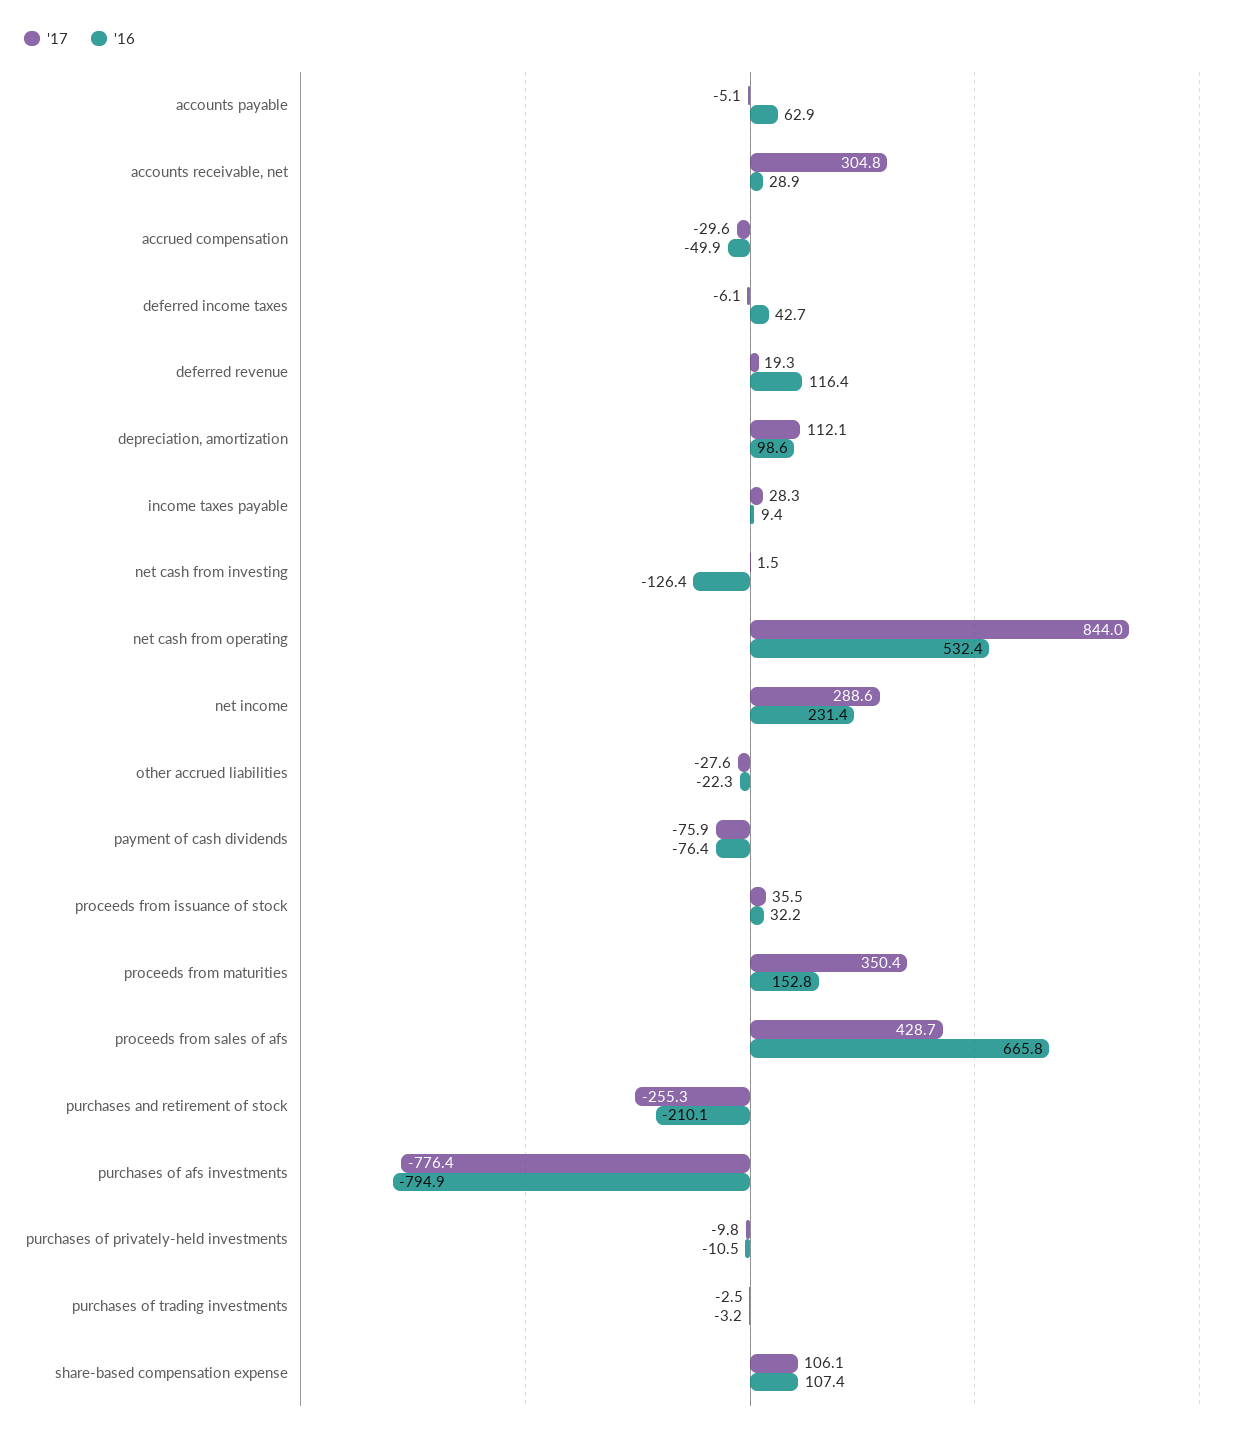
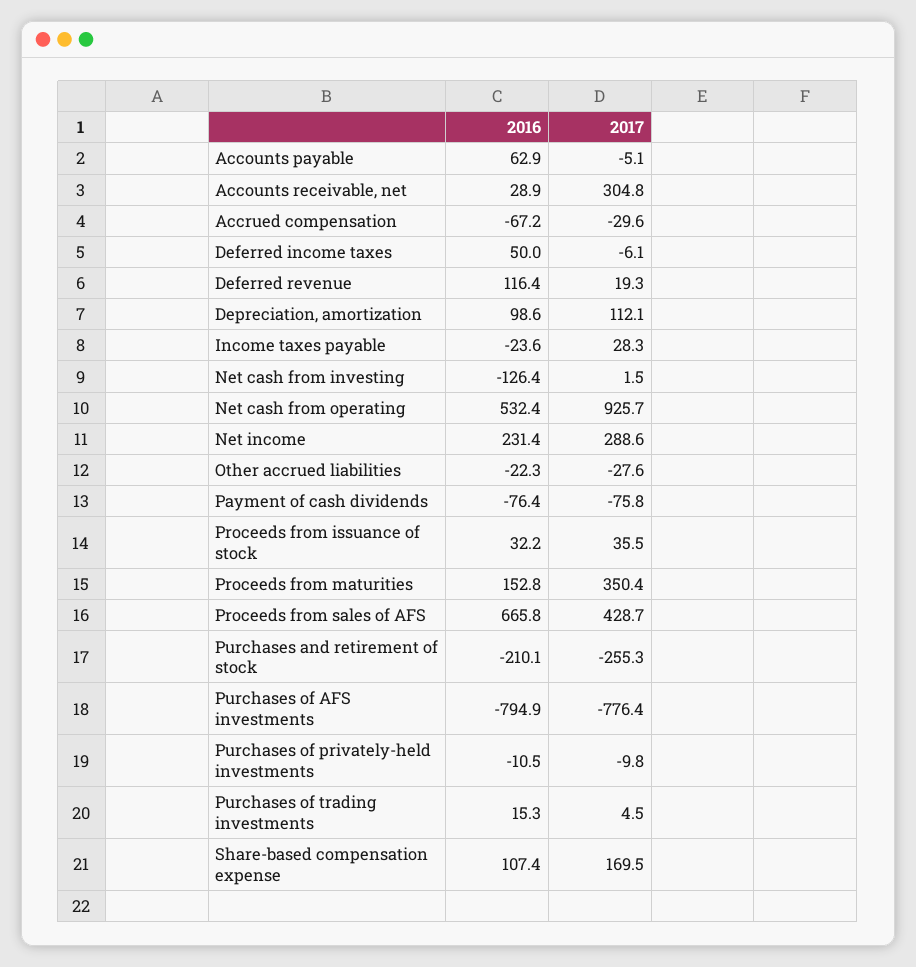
  {
    "'17": {
      "accounts payable": -5.1,
      "accounts receivable, net": 304.8,
      "accrued compensation": -29.6,
      "deferred income taxes": -6.1,
      "deferred revenue": 19.3,
      "depreciation, amortization": 112.1,
      "income taxes payable": 28.3,
      "net cash from investing": 1.5,
-     "net cash from operating": 844,
+     "net cash from operating": 925.7,
      "net income": 288.6,
      "other accrued liabilities": -27.6,
-     "payment of cash dividends": -75.9,
+     "payment of cash dividends": -75.8,
      "proceeds from issuance of stock": 35.5,
      "proceeds from maturities": 350.4,
      "proceeds from sales of afs": 428.7,
      "purchases and retirement of stock": -255.3,
      "purchases of afs investments": -776.4,
      "purchases of privately-held investments": -9.8,
-     "purchases of trading investments": -2.5,
+     "purchases of trading investments": 4.5,
-     "share-based compensation expense": 106.1
+     "share-based compensation expense": 169.5
    },
    "'16": {
      "accounts payable": 62.9,
      "accounts receivable, net": 28.9,
-     "accrued compensation": -49.9,
+     "accrued compensation": -67.2,
-     "deferred income taxes": 42.7,
+     "deferred income taxes": 50,
      "deferred revenue": 116.4,
      "depreciation, amortization": 98.6,
-     "income taxes payable": 9.4,
+     "income taxes payable": -23.6,
      "net cash from investing": -126.4,
      "net cash from operating": 532.4,
      "net income": 231.4,
      "other accrued liabilities": -22.3,
      "payment of cash dividends": -76.4,
      "proceeds from issuance of stock": 32.2,
      "proceeds from maturities": 152.8,
      "proceeds from sales of afs": 665.8,
      "purchases and retirement of stock": -210.1,
      "purchases of afs investments": -794.9,
      "purchases of privately-held investments": -10.5,
-     "purchases of trading investments": -3.2,
+     "purchases of trading investments": 15.3,
      "share-based compensation expense": 107.4
    }
  }

